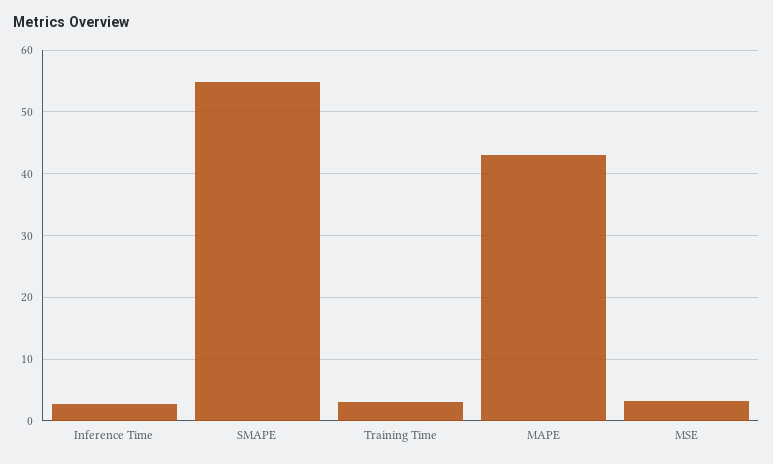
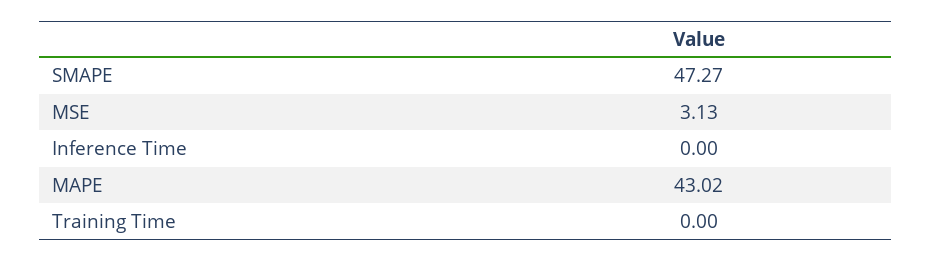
  {
-   "Inference Time": 3,
+   "Inference Time": 0,
-   "SMAPE": 55,
+   "SMAPE": 47.27,
-   "Training Time": 3,
+   "Training Time": 0,
    "MAPE": 43.02,
    "MSE": 3.13
  }

